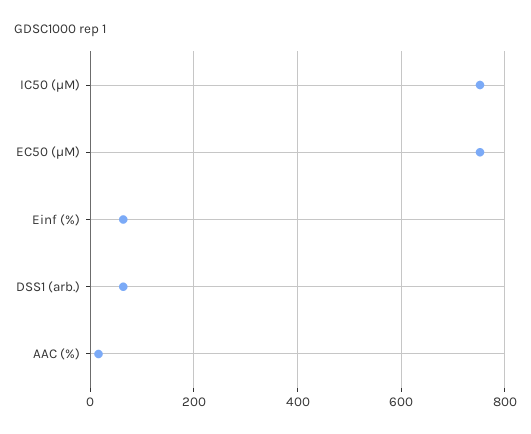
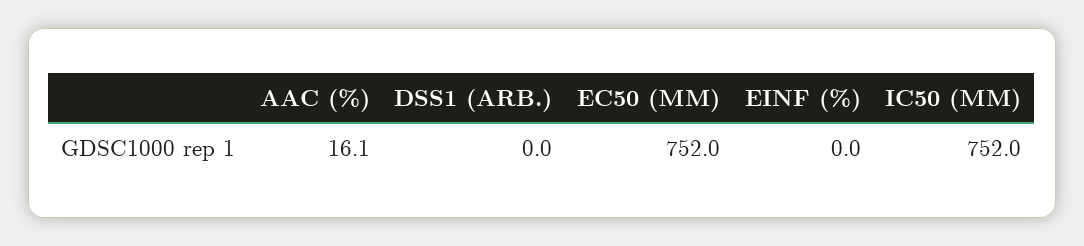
  {
    "IC50 (µM)": 752,
    "EC50 (µM)": 752,
-   "Einf (%)": 60,
+   "Einf (%)": 0,
-   "DSS1 (arb.)": 60,
+   "DSS1 (arb.)": 0,
    "AAC (%)": 16.1
  }

